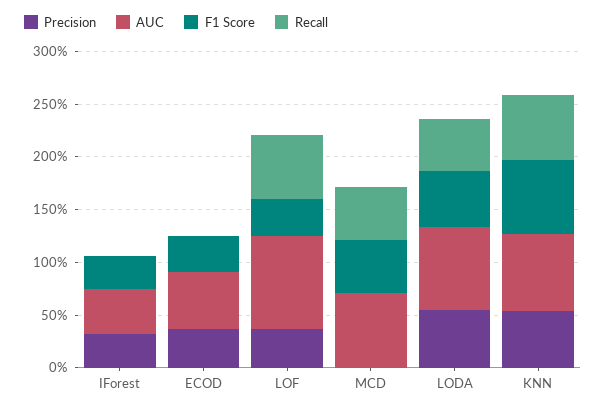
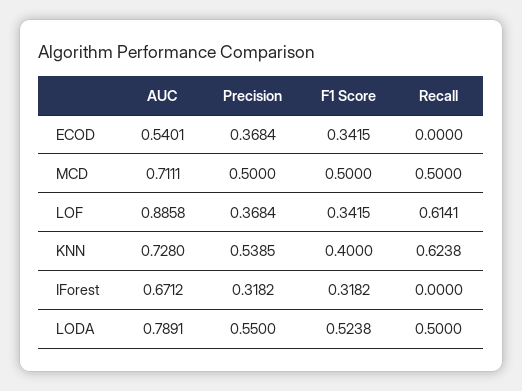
  {
    "Precision": {
      "IForest": 0.3182,
      "ECOD": 0.3684,
      "LOF": 0.3684,
-     "MCD": 0,
+     "MCD": 0.5,
      "LODA": 0.55,
      "KNN": 0.5385
    },
    "AUC": {
-     "IForest": 0.4,
+     "IForest": 0.6712,
      "ECOD": 0.5401,
      "LOF": 0.8858,
      "MCD": 0.7111,
      "LODA": 0.7891,
      "KNN": 0.728
    },
    "F1 Score": {
      "IForest": 0.3182,
      "ECOD": 0.3415,
      "LOF": 0.3415,
      "MCD": 0.5,
      "LODA": 0.5238,
-     "KNN": 0.7
+     "KNN": 0.4
    },
    "Recall": {
      "IForest": 0,
      "ECOD": 0,
      "LOF": 0.6141,
      "MCD": 0.5,
      "LODA": 0.5,
      "KNN": 0.6238
    }
  }

